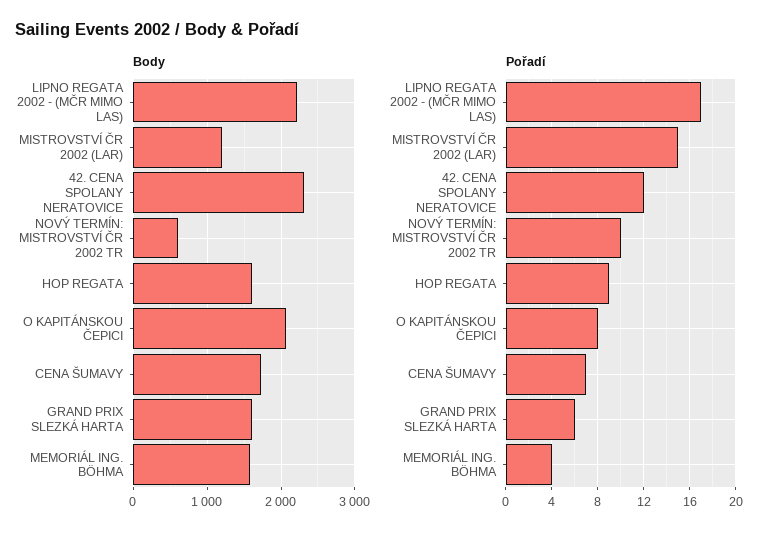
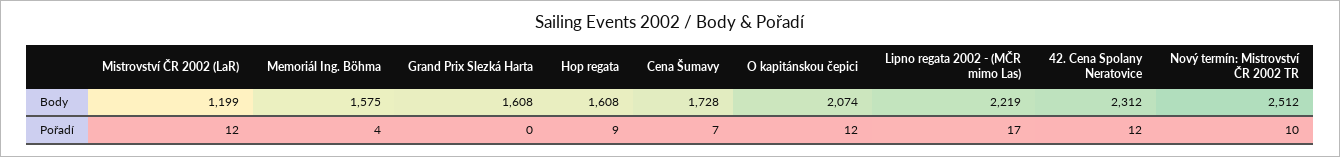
  {
    "Body": {
      "LIPNO REGATA 2002 - (MČR MIMO LAS)": 2219,
      "MISTROVSTVÍ ČR 2002 (LAR)": 1199,
      "42. CENA SPOLANY NERATOVICE": 2312,
-     "NOVÝ TERMÍN: MISTROVSTVÍ ČR 2002 TR": 600,
+     "NOVÝ TERMÍN: MISTROVSTVÍ ČR 2002 TR": 2512,
      "HOP REGATA": 1608,
      "O KAPITÁNSKOU ČEPICI": 2074,
      "CENA ŠUMAVY": 1728,
      "GRAND PRIX SLEZKÁ HARTA": 1608,
      "MEMORIÁL ING. BÖHMA": 1575
    },
    "Pořadí": {
      "LIPNO REGATA 2002 - (MČR MIMO LAS)": 17,
-     "MISTROVSTVÍ ČR 2002 (LAR)": 15,
+     "MISTROVSTVÍ ČR 2002 (LAR)": 12,
      "42. CENA SPOLANY NERATOVICE": 12,
      "NOVÝ TERMÍN: MISTROVSTVÍ ČR 2002 TR": 10,
      "HOP REGATA": 9,
-     "O KAPITÁNSKOU ČEPICI": 8,
+     "O KAPITÁNSKOU ČEPICI": 12,
      "CENA ŠUMAVY": 7,
-     "GRAND PRIX SLEZKÁ HARTA": 6,
+     "GRAND PRIX SLEZKÁ HARTA": 0,
      "MEMORIÁL ING. BÖHMA": 4
    }
  }

